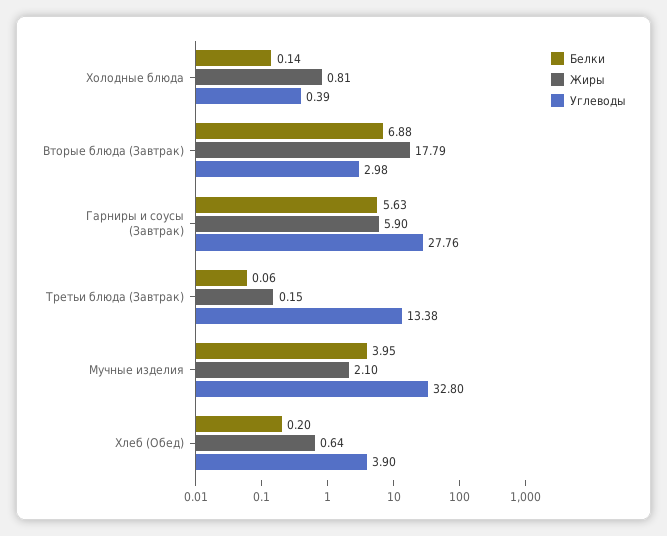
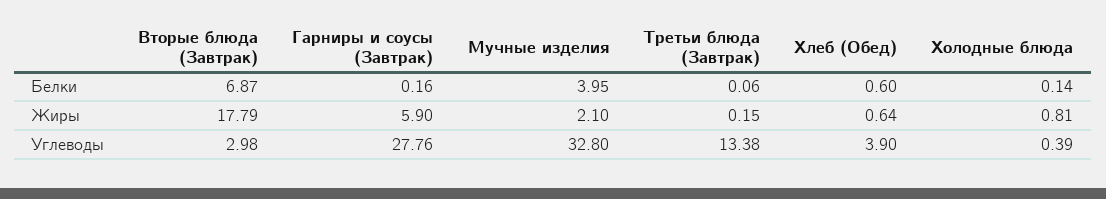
  {
    "Белки": {
      "Холодные блюда": 0.14,
-     "Вторые блюда (Завтрак)": 6.88,
+     "Вторые блюда (Завтрак)": 6.87,
-     "Гарниры и соусы (Завтрак)": 5.63,
+     "Гарниры и соусы (Завтрак)": 0.16,
      "Третьи блюда (Завтрак)": 0.06,
      "Мучные изделия": 3.95,
-     "Хлеб (Обед)": 0.2
+     "Хлеб (Обед)": 0.6
    },
    "Жиры": {
      "Холодные блюда": 0.81,
      "Вторые блюда (Завтрак)": 17.79,
      "Гарниры и соусы (Завтрак)": 5.9,
      "Третьи блюда (Завтрак)": 0.15,
      "Мучные изделия": 2.1,
      "Хлеб (Обед)": 0.64
    },
    "Углеводы": {
      "Холодные блюда": 0.39,
      "Вторые блюда (Завтрак)": 2.98,
      "Гарниры и соусы (Завтрак)": 27.76,
      "Третьи блюда (Завтрак)": 13.38,
      "Мучные изделия": 32.8,
      "Хлеб (Обед)": 3.9
    }
  }

